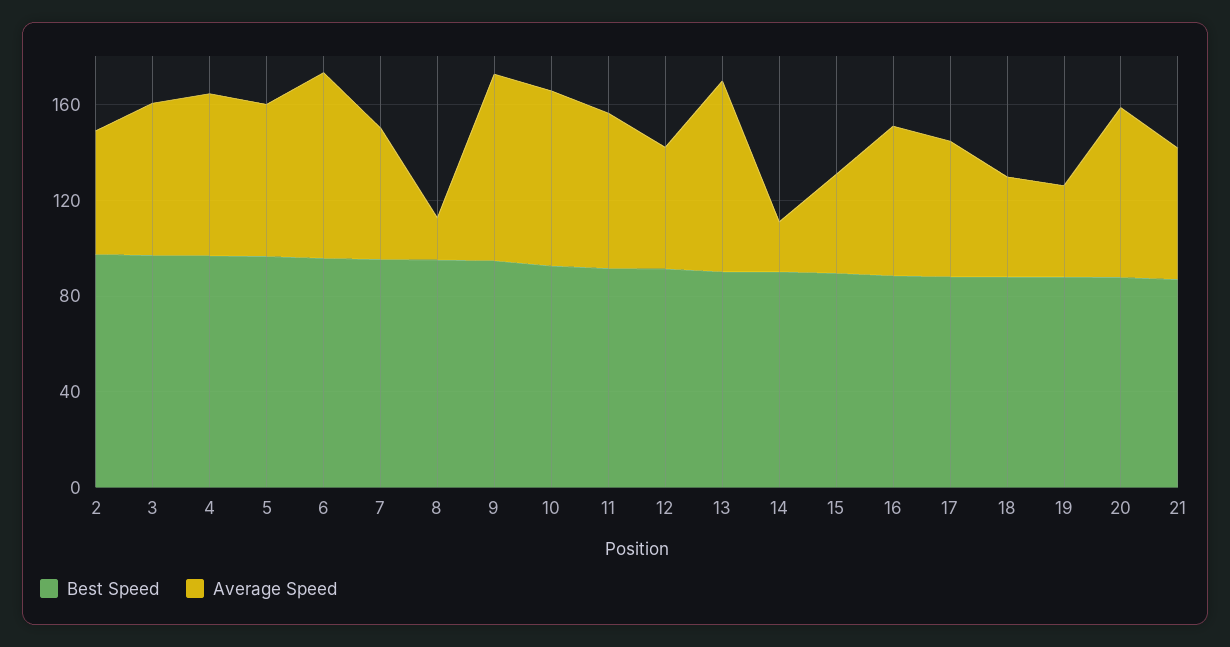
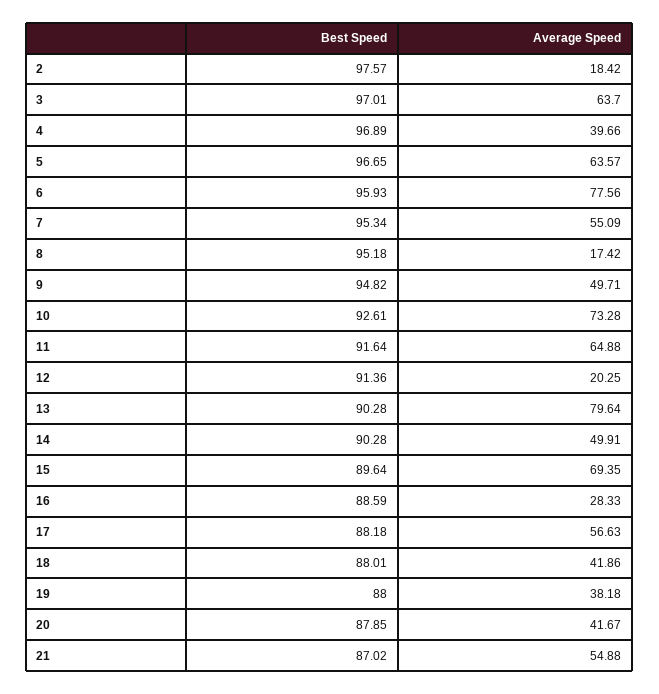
  {
    "Best Speed": {
      "2": 97.57,
      "3": 97.01,
      "4": 96.89,
      "5": 96.65,
      "6": 95.93,
      "7": 95.34,
      "8": 95.18,
      "9": 94.82,
      "10": 92.61,
      "11": 91.64,
      "12": 91.36,
      "13": 90.28,
      "14": 90.28,
      "15": 89.64,
      "16": 88.59,
      "17": 88.18,
      "18": 88.01,
      "19": 88,
      "20": 87.85,
      "21": 87.02
    },
    "Average Speed": {
-     "2": 50,
+     "2": 18.42,
      "3": 63.7,
-     "4": 70,
+     "4": 39.66,
      "5": 63.57,
      "6": 77.56,
      "7": 55.09,
      "8": 17.42,
-     "9": 80,
+     "9": 49.71,
      "10": 73.28,
      "11": 64.88,
-     "12": 50,
+     "12": 20.25,
      "13": 79.64,
-     "14": 20,
+     "14": 49.91,
-     "15": 40,
+     "15": 69.35,
-     "16": 60,
+     "16": 28.33,
      "17": 56.63,
      "18": 41.86,
      "19": 38.18,
-     "20": 70,
+     "20": 41.67,
      "21": 54.88
    }
  }

